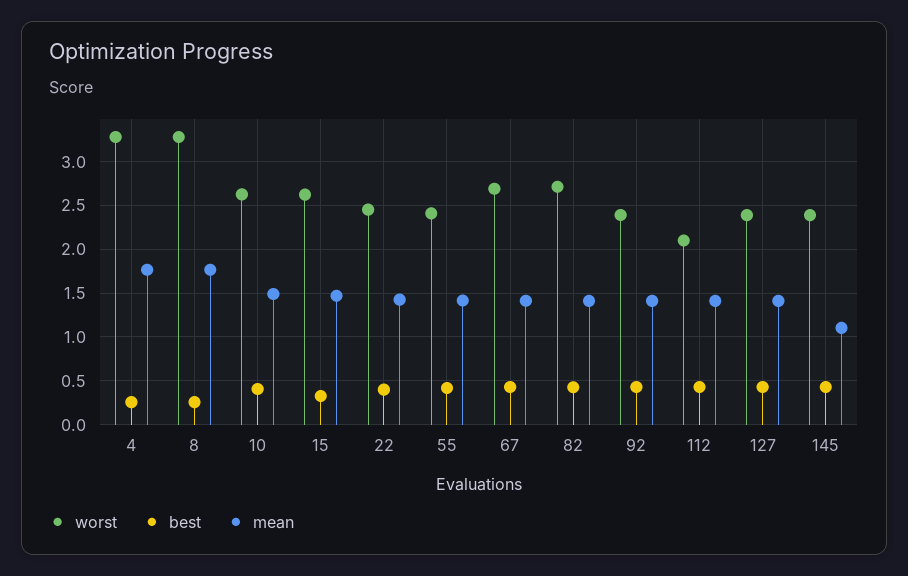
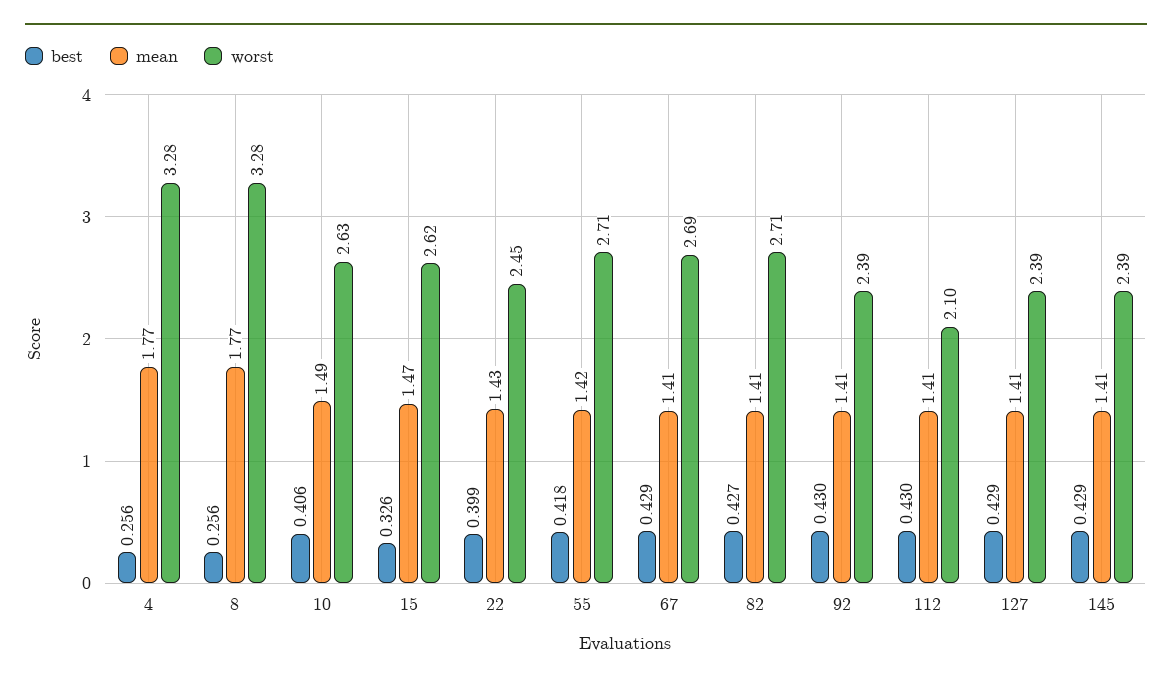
  {
    "worst": {
      "4": 3.28,
      "8": 3.28,
      "10": 2.63,
      "15": 2.62,
      "22": 2.45,
-     "55": 2.4,
+     "55": 2.71,
      "67": 2.69,
      "82": 2.71,
      "92": 2.39,
      "112": 2.1,
      "127": 2.39,
      "145": 2.39
    },
    "best": {
      "4": 0.256,
      "8": 0.256,
      "10": 0.406,
      "15": 0.326,
      "22": 0.399,
      "55": 0.418,
      "67": 0.429,
      "82": 0.427,
      "92": 0.43,
      "112": 0.43,
      "127": 0.429,
      "145": 0.429
    },
    "mean": {
      "4": 1.77,
      "8": 1.77,
      "10": 1.49,
      "15": 1.47,
      "22": 1.43,
      "55": 1.42,
      "67": 1.41,
      "82": 1.41,
      "92": 1.41,
      "112": 1.41,
      "127": 1.41,
-     "145": 1.1
+     "145": 1.41
    }
  }

